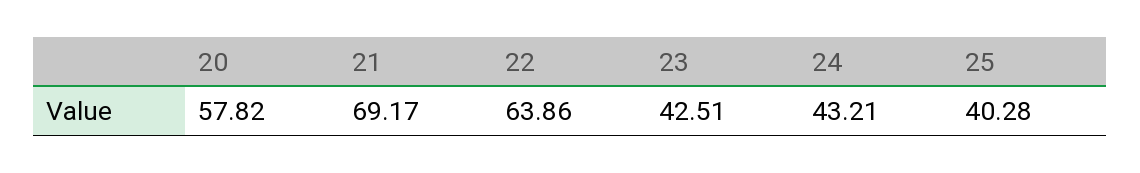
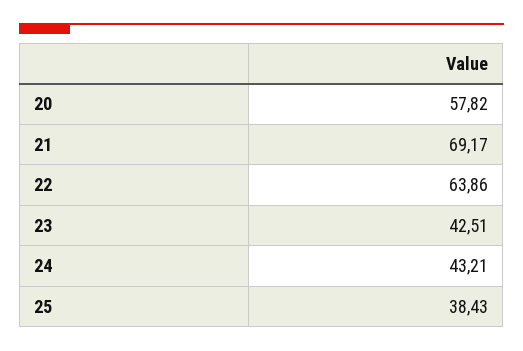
  {
    "20": 57.82,
    "21": 69.17,
    "22": 63.86,
    "23": 42.51,
    "24": 43.21,
-   "25": 40.28
+   "25": 38.43
  }

